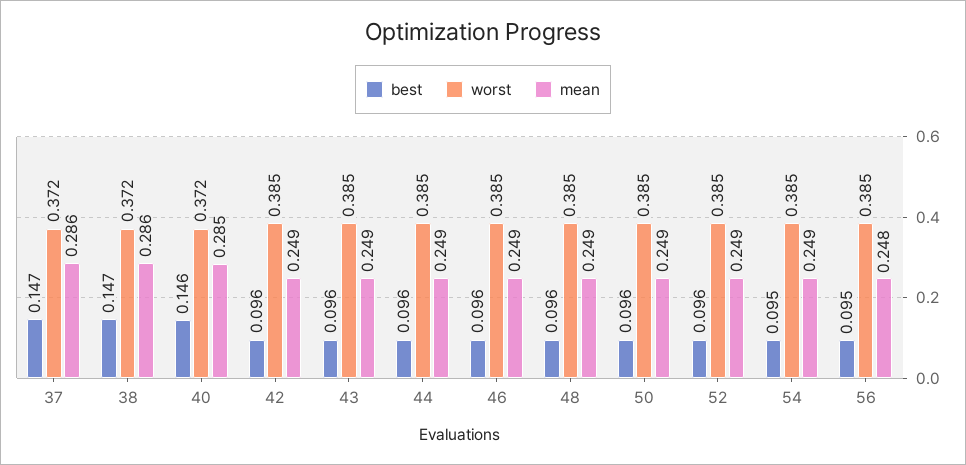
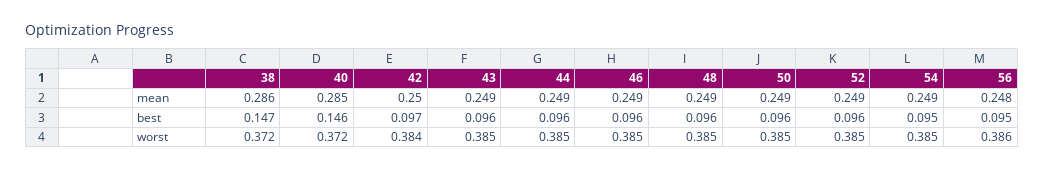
  {
    "best": {
-     "37": 0.147,
      "38": 0.147,
      "40": 0.146,
-     "42": 0.096,
+     "42": 0.097,
      "43": 0.096,
      "44": 0.096,
      "46": 0.096,
      "48": 0.096,
      "50": 0.096,
      "52": 0.096,
      "54": 0.095,
      "56": 0.095
    },
    "worst": {
-     "37": 0.372,
      "38": 0.372,
      "40": 0.372,
-     "42": 0.385,
+     "42": 0.384,
      "43": 0.385,
      "44": 0.385,
      "46": 0.385,
      "48": 0.385,
      "50": 0.385,
      "52": 0.385,
      "54": 0.385,
-     "56": 0.385
+     "56": 0.386
    },
    "mean": {
-     "37": 0.286,
      "38": 0.286,
      "40": 0.285,
-     "42": 0.249,
+     "42": 0.25,
      "43": 0.249,
      "44": 0.249,
      "46": 0.249,
      "48": 0.249,
      "50": 0.249,
      "52": 0.249,
      "54": 0.249,
      "56": 0.248
    }
  }

